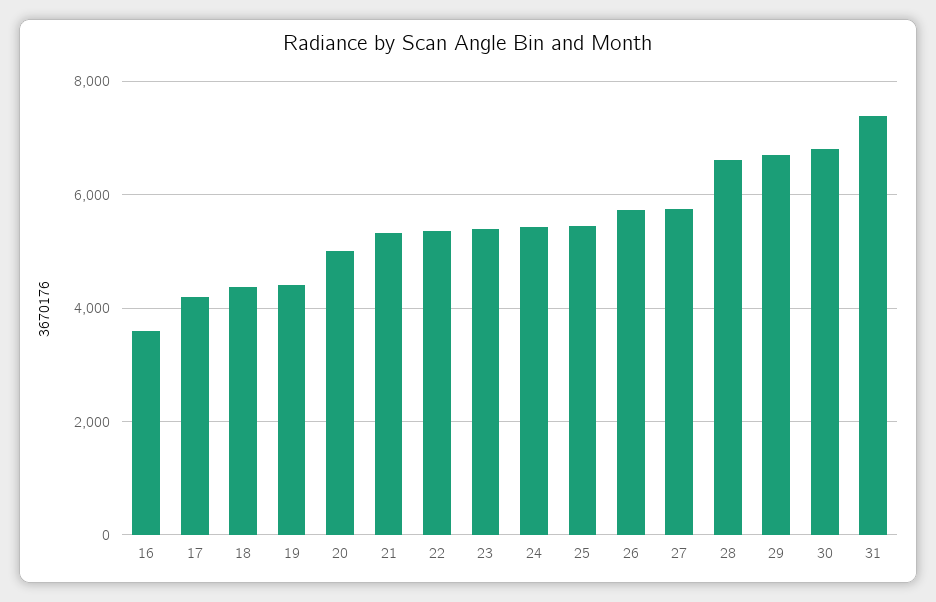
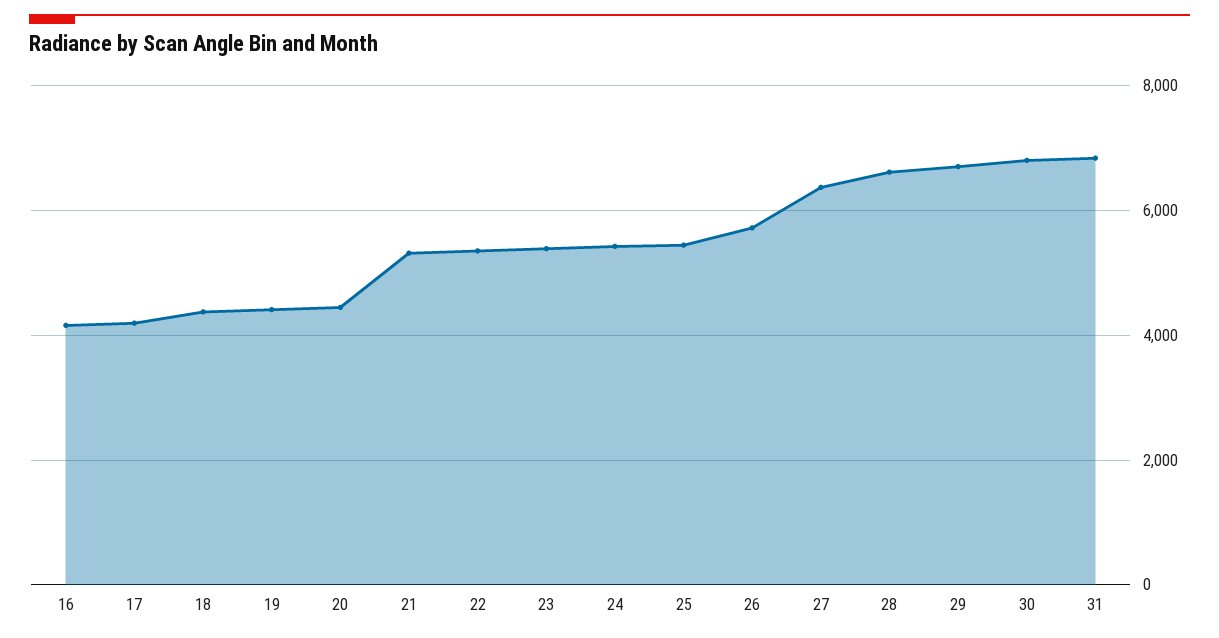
  {
-   "16": 3600,
+   "16": 4200,
    "17": 4200,
    "18": 4400,
    "19": 4400,
-   "20": 5000,
+   "20": 4400,
    "21": 5400,
    "22": 5400,
    "23": 5400,
    "24": 5400,
    "25": 5400,
    "26": 5800,
-   "27": 5800,
+   "27": 6400,
    "28": 6600,
    "29": 6800,
    "30": 6800,
-   "31": 7400
+   "31": 6800
  }

